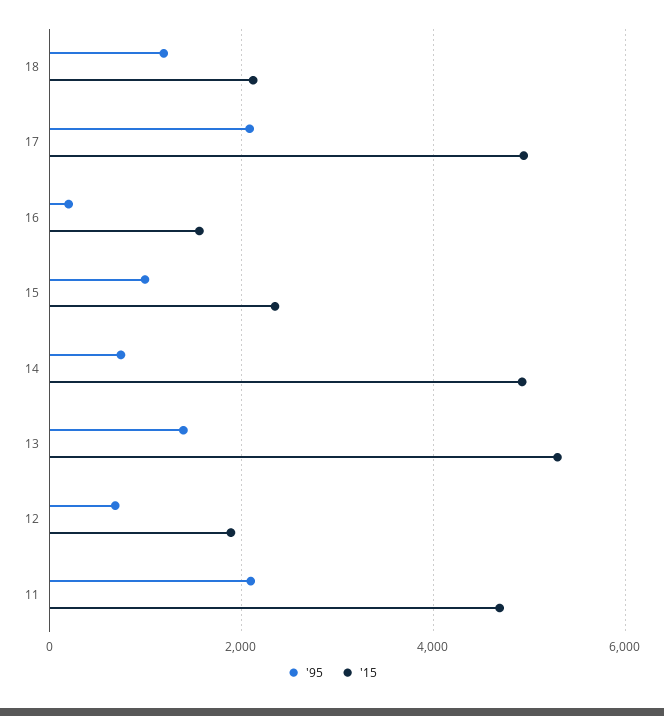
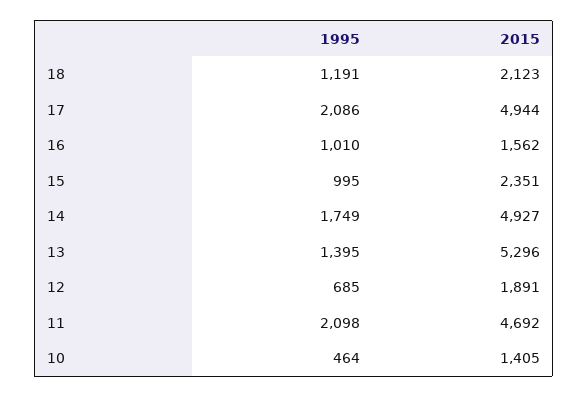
  {
    "'95": {
      "18": 1191,
      "17": 2086,
-     "16": 200,
+     "16": 1010,
      "15": 995,
-     "14": 800,
+     "14": 1749,
      "13": 1395,
      "12": 685,
-     "11": 2098
+     "11": 2098,
+     "10": 464
    },
    "'15": {
      "18": 2123,
      "17": 4944,
      "16": 1562,
      "15": 2351,
      "14": 4927,
      "13": 5296,
      "12": 1891,
-     "11": 4692
+     "11": 4692,
+     "10": 1405
    }
  }

